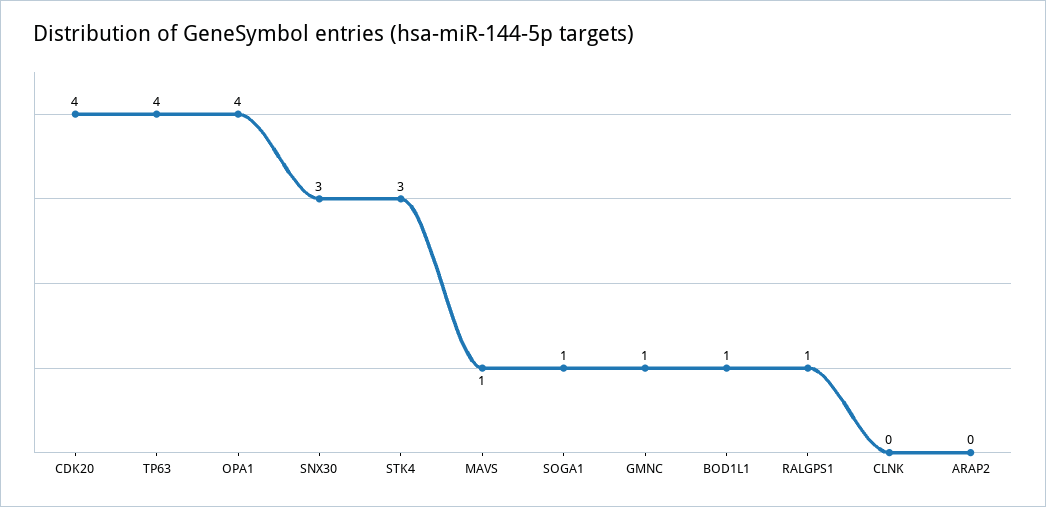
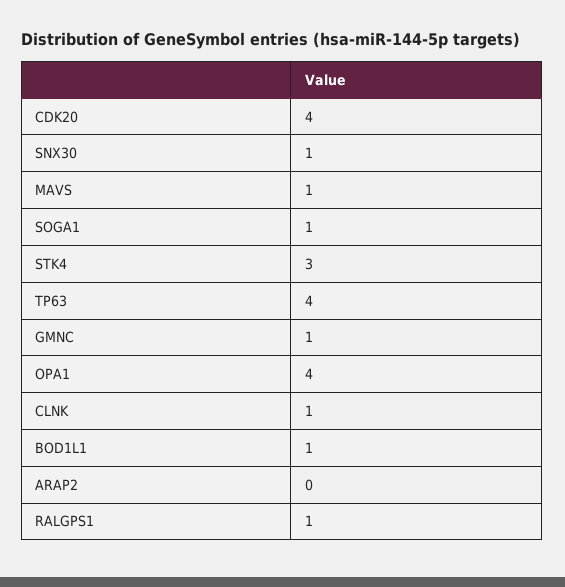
  {
    "CDK20": 4,
    "TP63": 4,
    "OPA1": 4,
-   "SNX30": 3,
+   "SNX30": 1,
    "STK4": 3,
    "MAVS": 1,
    "SOGA1": 1,
    "GMNC": 1,
    "BOD1L1": 1,
    "RALGPS1": 1,
-   "CLNK": 0,
+   "CLNK": 1,
    "ARAP2": 0
  }

